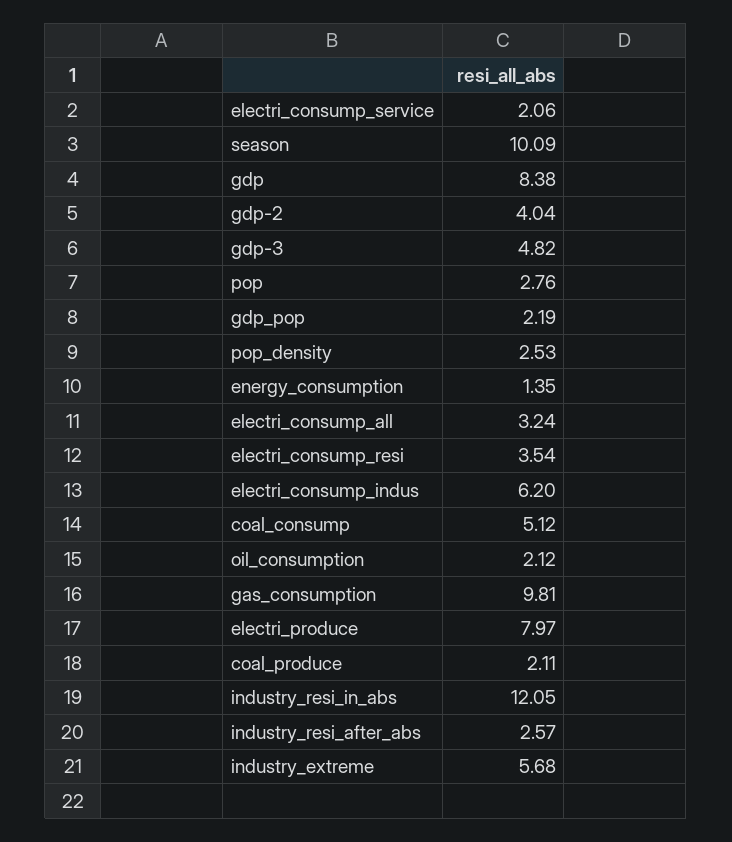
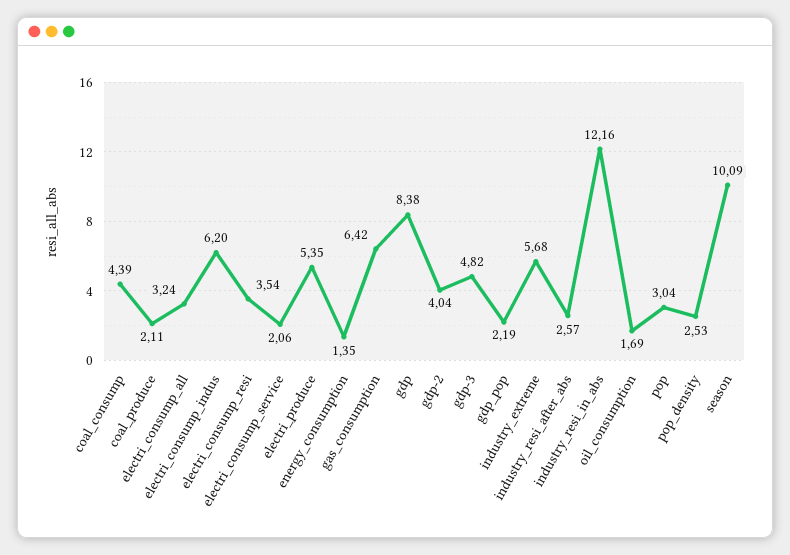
  {
    "electri_consump_service": 2.06,
    "season": 10.09,
    "gdp": 8.38,
    "gdp-2": 4.04,
    "gdp-3": 4.82,
-   "pop": 2.76,
+   "pop": 3.04,
    "gdp_pop": 2.19,
    "pop_density": 2.53,
    "energy_consumption": 1.35,
    "electri_consump_all": 3.24,
    "electri_consump_resi": 3.54,
    "electri_consump_indus": 6.2,
-   "coal_consump": 5.12,
+   "coal_consump": 4.39,
-   "oil_consumption": 2.12,
+   "oil_consumption": 1.69,
-   "gas_consumption": 9.81,
+   "gas_consumption": 6.42,
-   "electri_produce": 7.97,
+   "electri_produce": 5.35,
    "coal_produce": 2.11,
-   "industry_resi_in_abs": 12.05,
+   "industry_resi_in_abs": 12.16,
    "industry_resi_after_abs": 2.57,
    "industry_extreme": 5.68
  }

